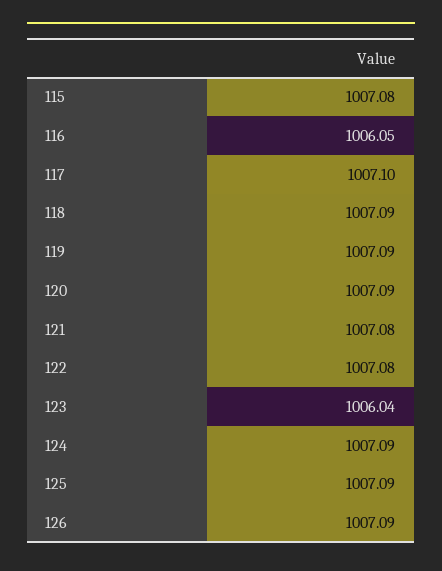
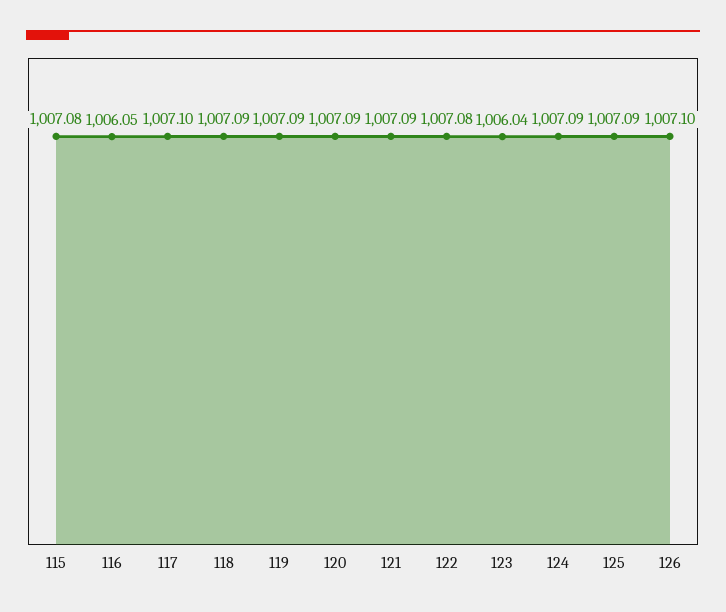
  {
    "115": 1007.08,
    "116": 1006.05,
    "117": 1007.1,
    "118": 1007.09,
    "119": 1007.09,
    "120": 1007.09,
-   "121": 1007.08,
+   "121": 1007.09,
    "122": 1007.08,
    "123": 1006.04,
    "124": 1007.09,
    "125": 1007.09,
-   "126": 1007.09
+   "126": 1007.1
  }

